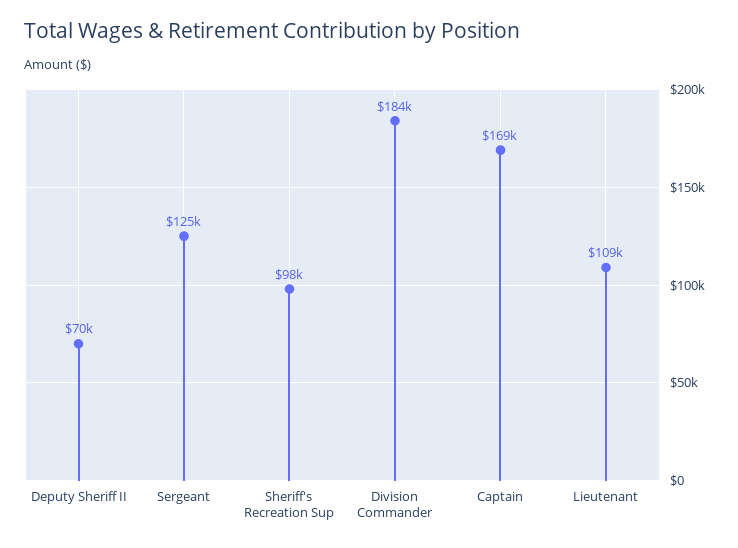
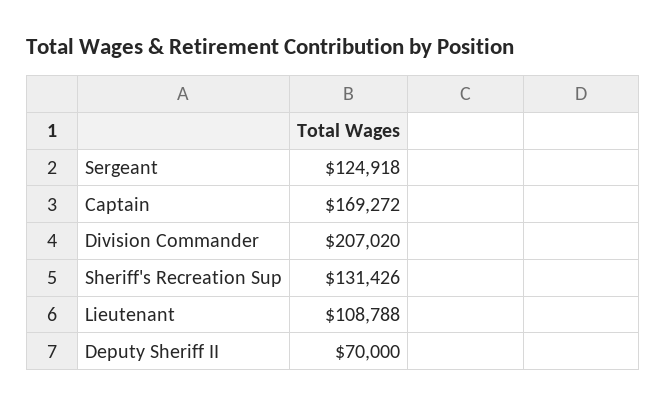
  {
    "Deputy Sheriff II": 70000,
    "Sergeant": 124918,
-   "Sheriff's Recreation Sup": 98000,
+   "Sheriff's Recreation Sup": 131426,
-   "Division Commander": 184000,
+   "Division Commander": 207020,
    "Captain": 169272,
    "Lieutenant": 108788
  }

